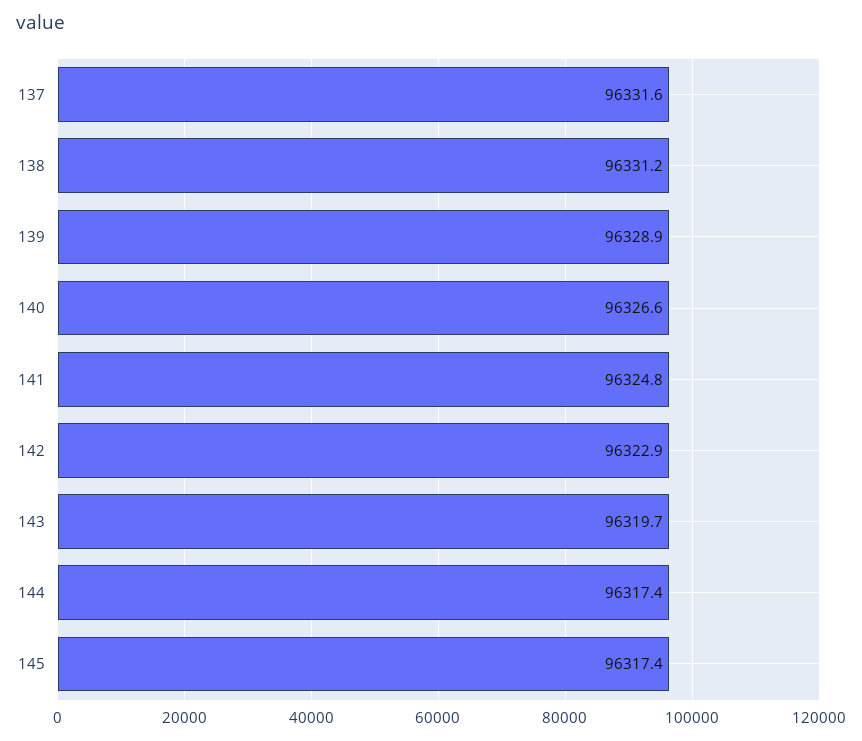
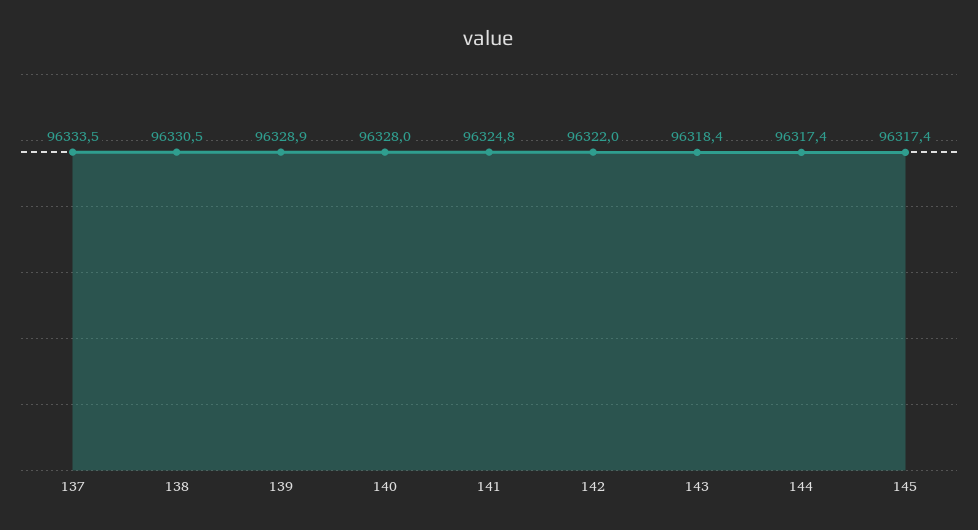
  {
-   "137": 96331.6,
+   "137": 96333.5,
-   "138": 96331.2,
+   "138": 96330.5,
    "139": 96328.9,
-   "140": 96326.6,
+   "140": 96328,
    "141": 96324.8,
-   "142": 96322.9,
+   "142": 96322,
-   "143": 96319.7,
+   "143": 96318.4,
    "144": 96317.4,
    "145": 96317.4
  }

